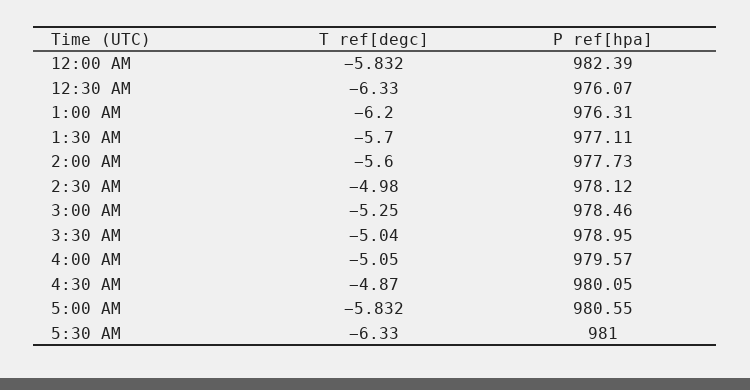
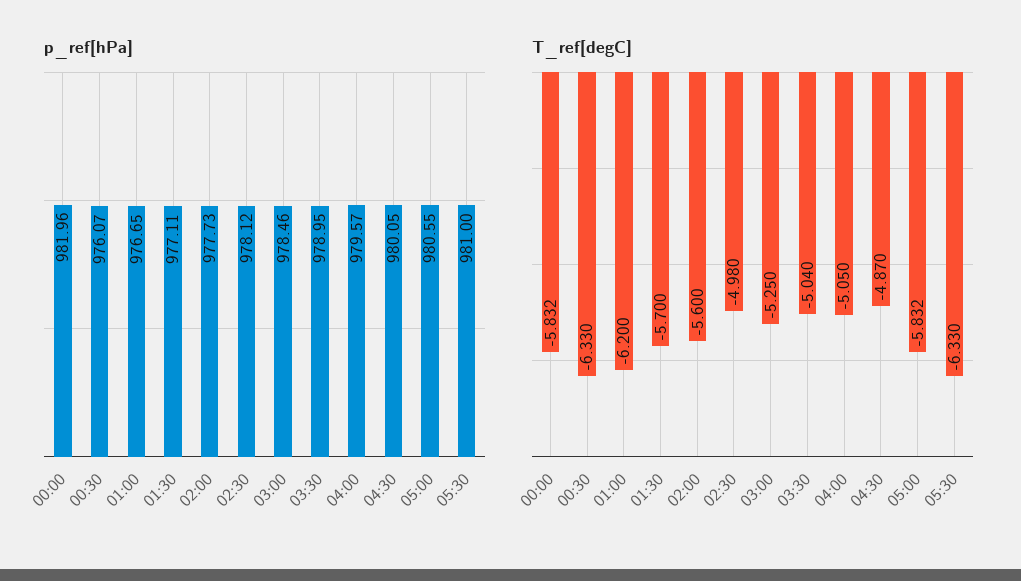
  {
    "T ref[degc]": {
      "12:00 AM": -5.832,
      "12:30 AM": -6.33,
      "1:00 AM": -6.2,
      "1:30 AM": -5.7,
      "2:00 AM": -5.6,
      "2:30 AM": -4.98,
      "3:00 AM": -5.25,
      "3:30 AM": -5.04,
      "4:00 AM": -5.05,
      "4:30 AM": -4.87,
      "5:00 AM": -5.832,
      "5:30 AM": -6.33
    },
    "P ref[hpa]": {
-     "12:00 AM": 982.39,
+     "12:00 AM": 981.96,
      "12:30 AM": 976.07,
-     "1:00 AM": 976.31,
+     "1:00 AM": 976.65,
      "1:30 AM": 977.11,
      "2:00 AM": 977.73,
      "2:30 AM": 978.12,
      "3:00 AM": 978.46,
      "3:30 AM": 978.95,
      "4:00 AM": 979.57,
      "4:30 AM": 980.05,
      "5:00 AM": 980.55,
      "5:30 AM": 981
    }
  }

